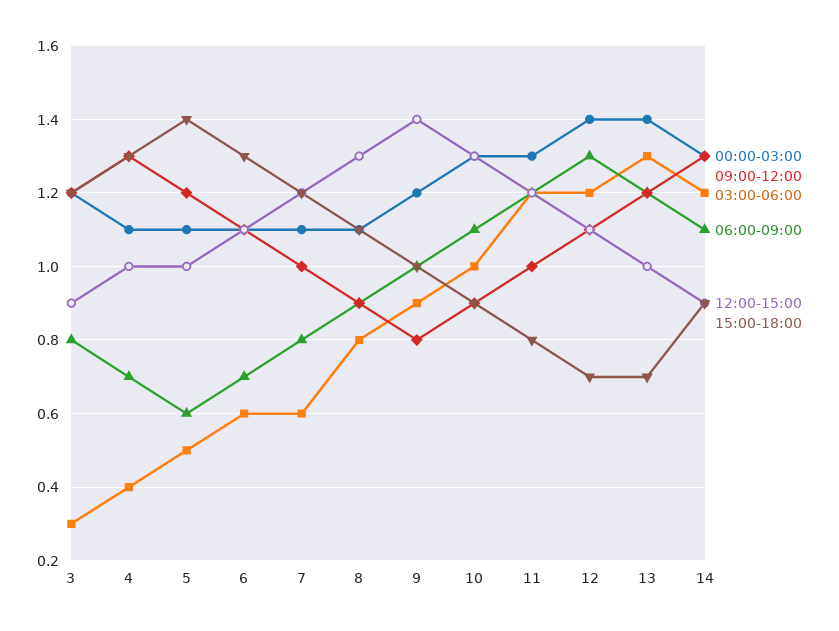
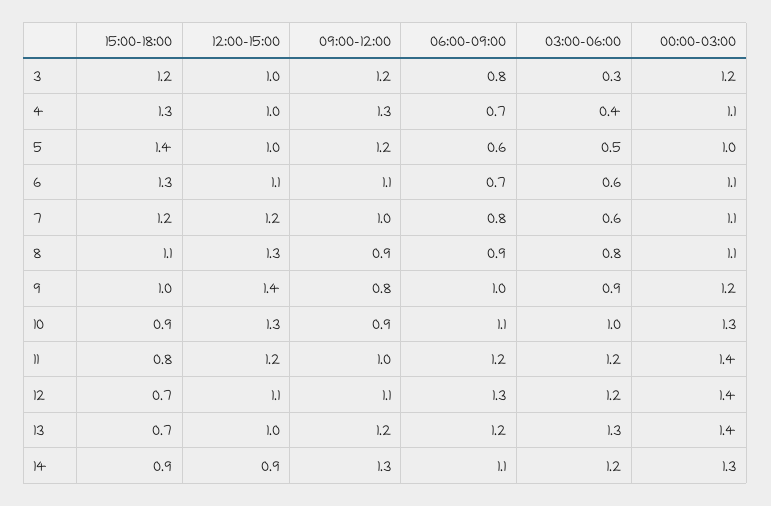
  {
    "00:00-03:00": {
      "3": 1.2,
      "4": 1.1,
-     "5": 1.1,
+     "5": 1,
      "6": 1.1,
      "7": 1.1,
      "8": 1.1,
      "9": 1.2,
      "10": 1.3,
-     "11": 1.3,
+     "11": 1.4,
      "12": 1.4,
      "13": 1.4,
      "14": 1.3
    },
    "09:00-12:00": {
      "3": 1.2,
      "4": 1.3,
      "5": 1.2,
      "6": 1.1,
      "7": 1,
      "8": 0.9,
      "9": 0.8,
      "10": 0.9,
      "11": 1,
      "12": 1.1,
      "13": 1.2,
      "14": 1.3
    },
    "03:00-06:00": {
      "3": 0.3,
      "4": 0.4,
      "5": 0.5,
      "6": 0.6,
      "7": 0.6,
      "8": 0.8,
      "9": 0.9,
      "10": 1,
      "11": 1.2,
      "12": 1.2,
      "13": 1.3,
      "14": 1.2
    },
    "06:00-09:00": {
      "3": 0.8,
      "4": 0.7,
      "5": 0.6,
      "6": 0.7,
      "7": 0.8,
      "8": 0.9,
      "9": 1,
      "10": 1.1,
      "11": 1.2,
      "12": 1.3,
      "13": 1.2,
      "14": 1.1
    },
    "12:00-15:00": {
-     "3": 0.9,
+     "3": 1,
      "4": 1,
      "5": 1,
      "6": 1.1,
      "7": 1.2,
      "8": 1.3,
      "9": 1.4,
      "10": 1.3,
      "11": 1.2,
      "12": 1.1,
      "13": 1,
      "14": 0.9
    },
    "15:00-18:00": {
      "3": 1.2,
      "4": 1.3,
      "5": 1.4,
      "6": 1.3,
      "7": 1.2,
      "8": 1.1,
      "9": 1,
      "10": 0.9,
      "11": 0.8,
      "12": 0.7,
      "13": 0.7,
      "14": 0.9
    }
  }

